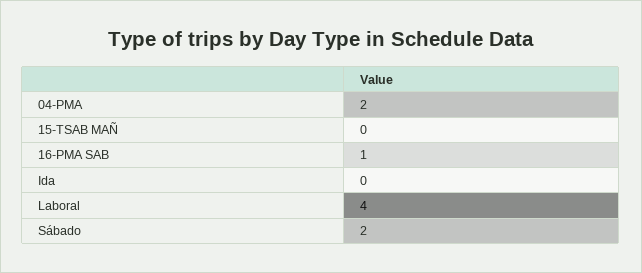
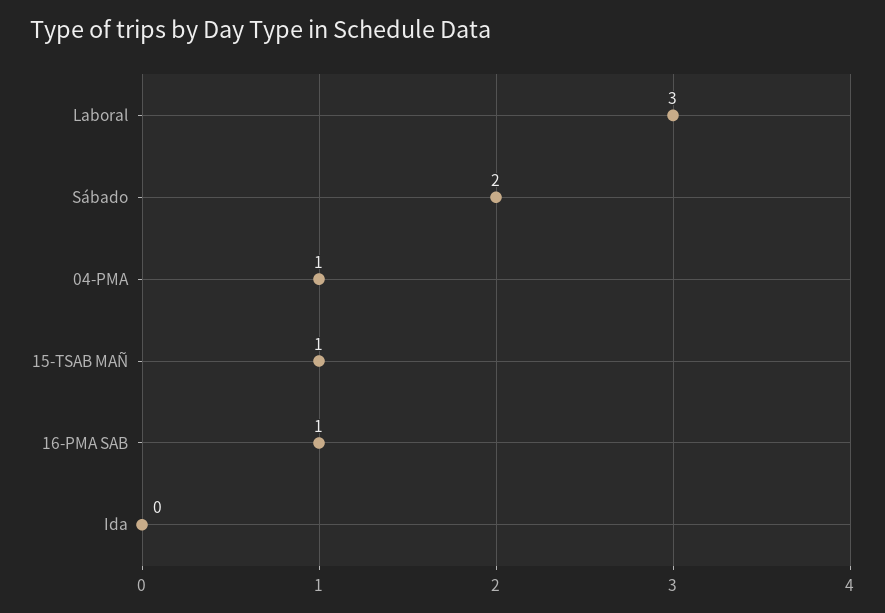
  {
-   "04-PMA": 2,
+   "04-PMA": 1,
-   "15-TSAB MAÑ": 0,
+   "15-TSAB MAÑ": 1,
    "16-PMA SAB": 1,
    "Ida": 0,
-   "Laboral": 4,
+   "Laboral": 3,
    "Sábado": 2
  }

